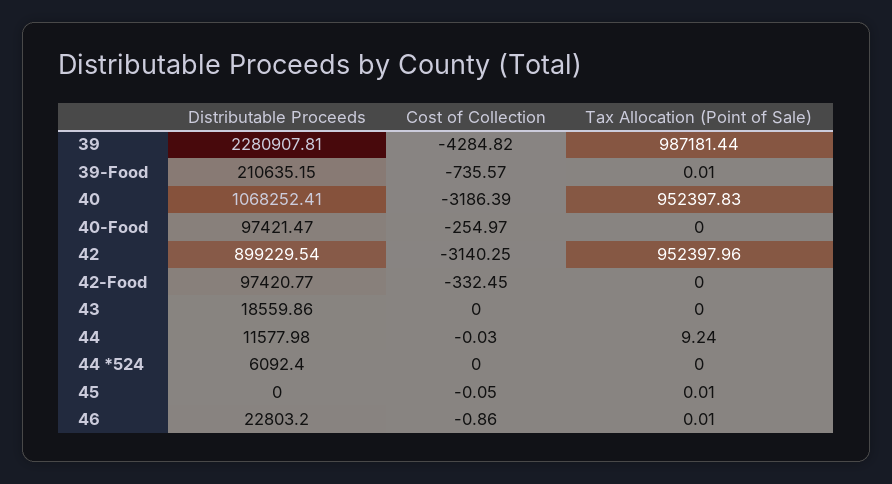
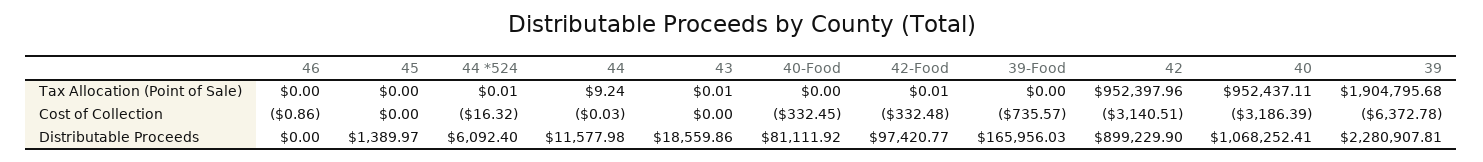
  {
    "Distributable Proceeds": {
      "39": 2280907.81,
-     "39-Food": 210635.15,
+     "39-Food": 165956.03,
      "40": 1068252.41,
-     "40-Food": 97421.47,
+     "40-Food": 81111.92,
-     "42": 899229.54,
+     "42": 899229.9,
      "42-Food": 97420.77,
      "43": 18559.86,
      "44": 11577.98,
      "44 *524": 6092.4,
-     "45": 0,
+     "45": 1389.97,
-     "46": 22803.2
+     "46": 0
    },
    "Cost of Collection": {
-     "39": -4284.82,
+     "39": -6372.78,
      "39-Food": -735.57,
      "40": -3186.39,
-     "40-Food": -254.97,
+     "40-Food": -332.45,
-     "42": -3140.25,
+     "42": -3140.51,
-     "42-Food": -332.45,
+     "42-Food": -332.48,
      "43": 0,
      "44": -0.03,
-     "44 *524": 0,
+     "44 *524": -16.32,
-     "45": -0.05,
+     "45": 0,
      "46": -0.86
    },
    "Tax Allocation (Point of Sale)": {
-     "39": 987181.44,
+     "39": 1904795.68,
-     "39-Food": 0.01,
+     "39-Food": 0,
-     "40": 952397.83,
+     "40": 952437.11,
      "40-Food": 0,
      "42": 952397.96,
-     "42-Food": 0,
+     "42-Food": 0.01,
-     "43": 0,
+     "43": 0.01,
      "44": 9.24,
-     "44 *524": 0,
+     "44 *524": 0.01,
-     "45": 0.01,
+     "45": 0,
-     "46": 0.01
+     "46": 0
    }
  }

